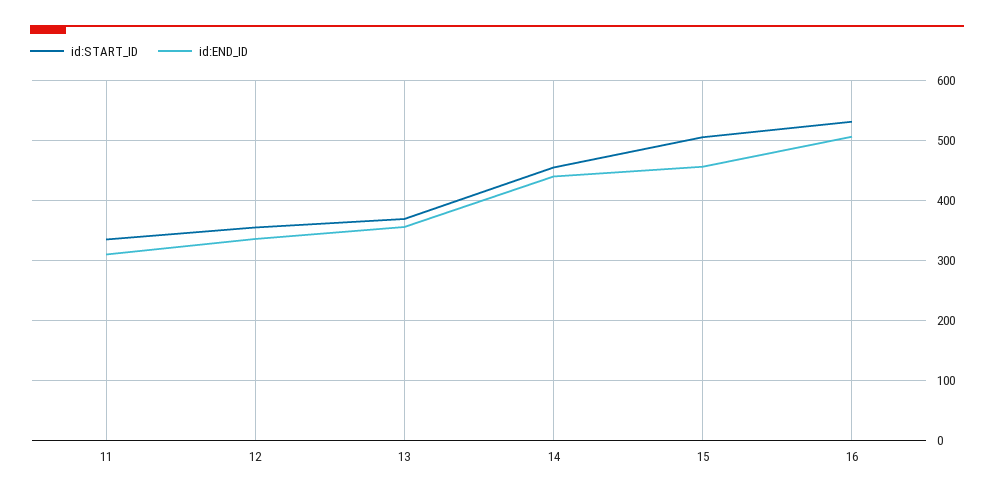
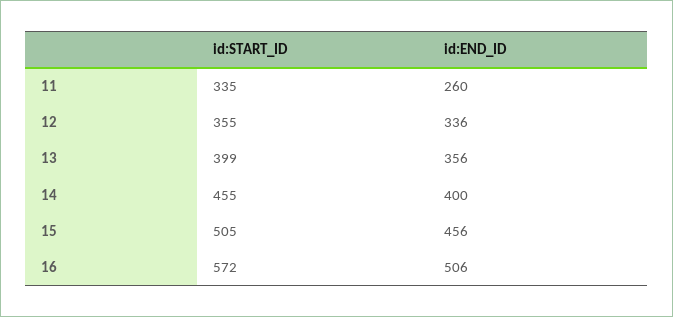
  {
    "id:START_ID": {
      "11": 335,
      "12": 355,
-     "13": 370,
+     "13": 399,
      "14": 455,
      "15": 505,
-     "16": 530
+     "16": 572
    },
    "id:END_ID": {
-     "11": 310,
+     "11": 260,
      "12": 336,
      "13": 356,
-     "14": 440,
+     "14": 400,
      "15": 456,
      "16": 506
    }
  }

